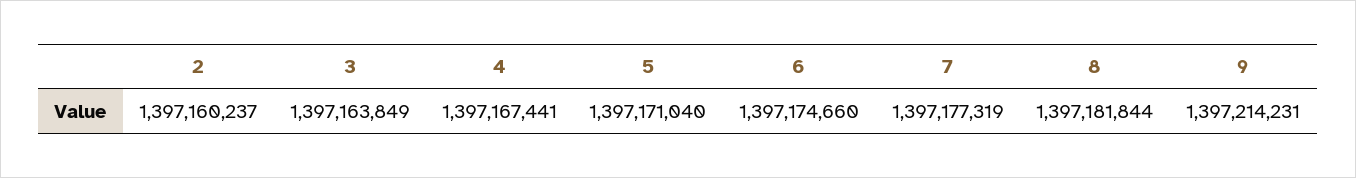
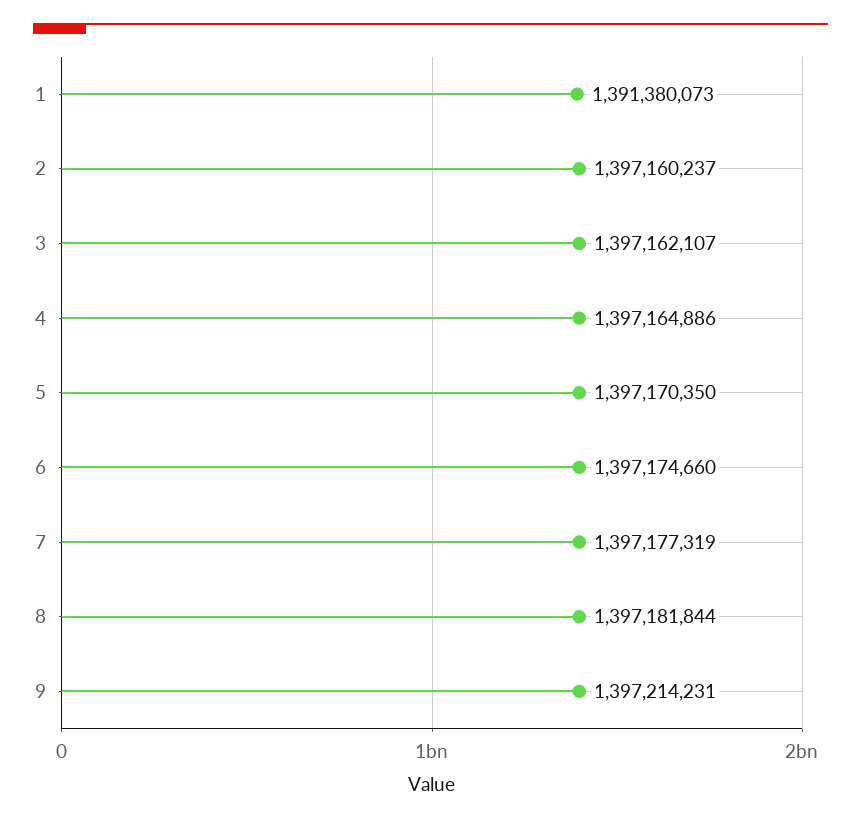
  {
    "2": 1397160237,
-   "3": 1397163849,
+   "3": 1397162107,
-   "4": 1397167441,
+   "4": 1397164886,
-   "5": 1397171040,
+   "5": 1397170350,
    "6": 1397174660,
    "7": 1397177319,
    "8": 1397181844,
-   "9": 1397214231
+   "9": 1397214231,
+   "1": 1391380073
  }

